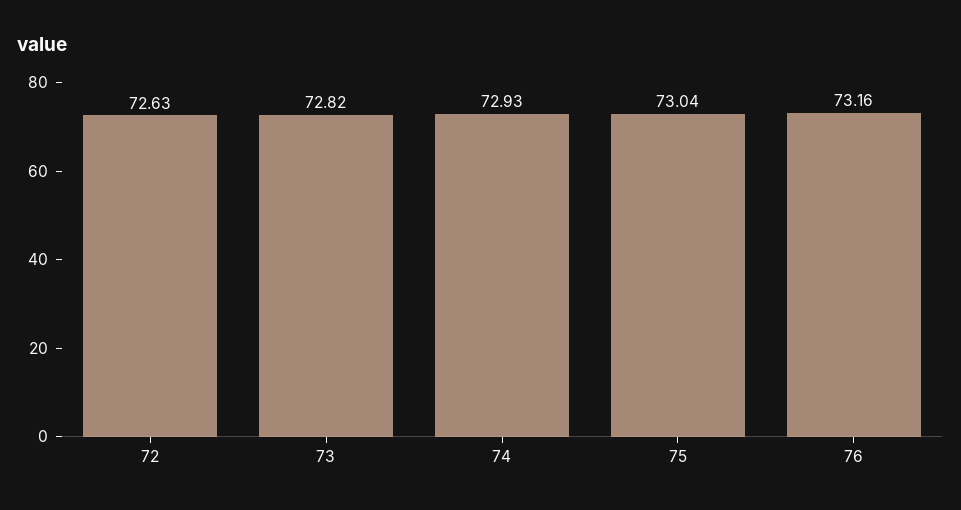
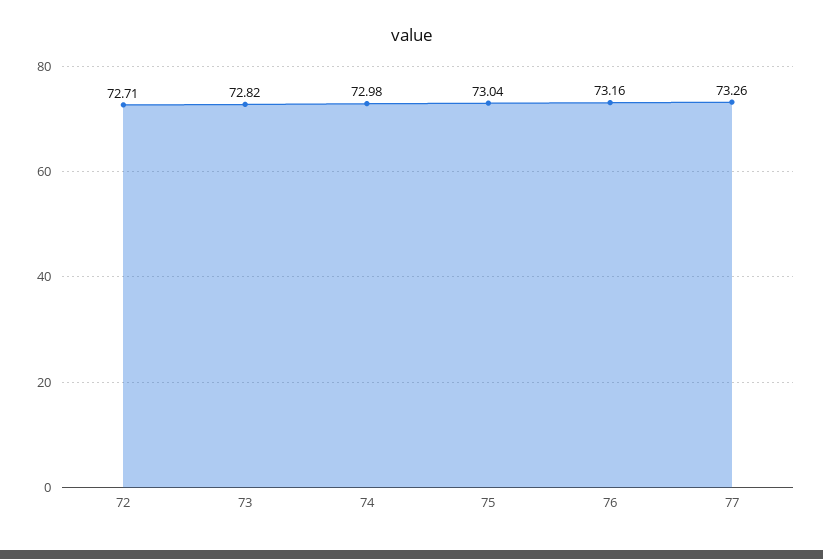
  {
-   "72": 72.63,
+   "72": 72.71,
    "73": 72.82,
-   "74": 72.93,
+   "74": 72.98,
    "75": 73.04,
-   "76": 73.16
+   "76": 73.16,
+   "77": 73.26
  }

